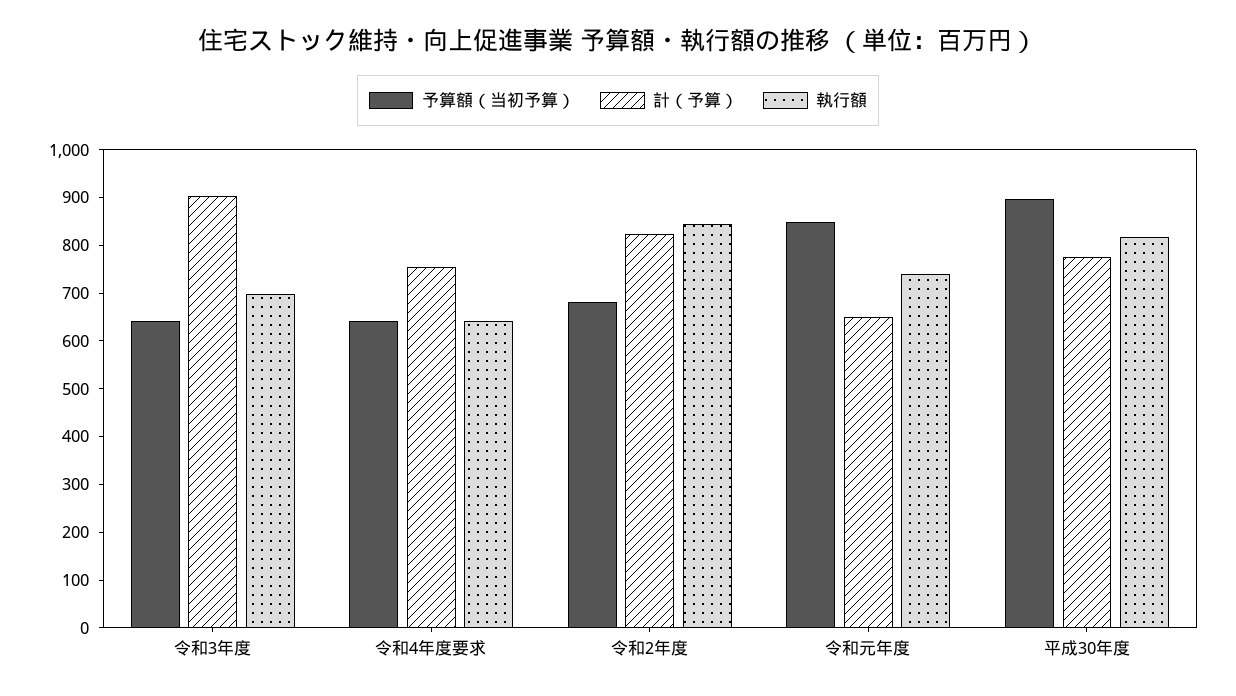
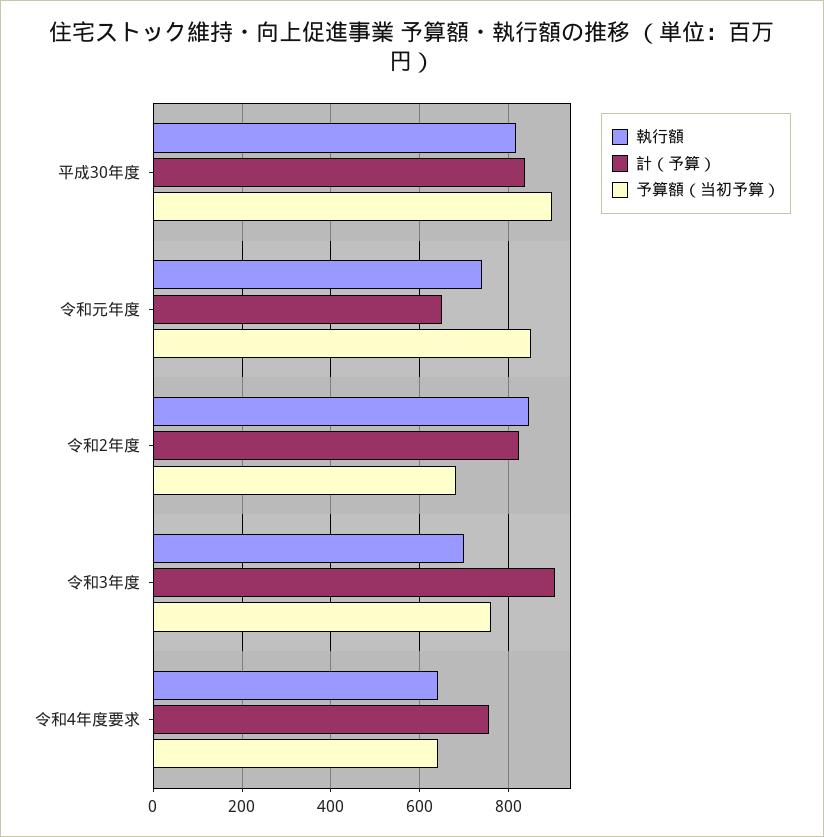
  {
    "予算額（当初予算）": {
-     "令和3年度": 640,
+     "令和3年度": 760,
      "令和4年度要求": 640,
      "令和2年度": 680,
      "令和元年度": 840,
      "平成30年度": 900
    },
    "計（予算）": {
      "令和3年度": 900,
      "令和4年度要求": 760,
      "令和2年度": 820,
      "令和元年度": 660,
-     "平成30年度": 780
+     "平成30年度": 840
    },
    "執行額": {
      "令和3年度": 700,
      "令和4年度要求": 640,
      "令和2年度": 840,
      "令和元年度": 740,
      "平成30年度": 820
    }
  }

